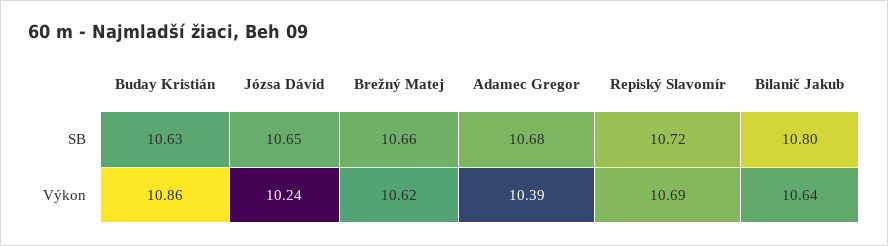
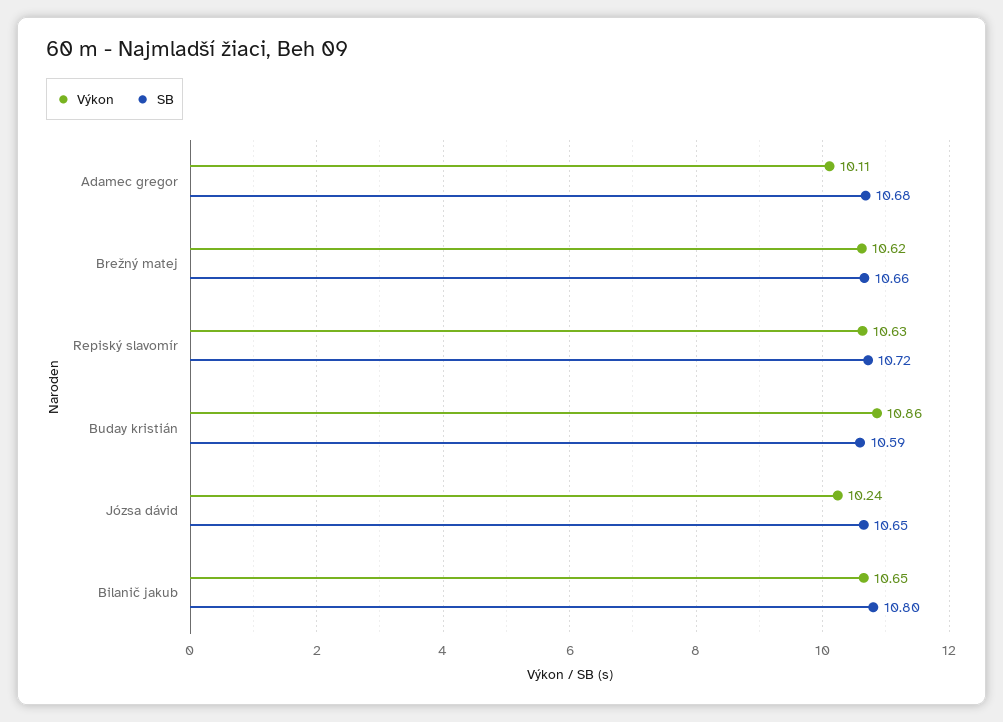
  {
    "SB": {
-     "Buday Kristián": 10.63,
+     "Buday Kristián": 10.59,
      "Józsa Dávid": 10.65,
      "Brežný Matej": 10.66,
      "Adamec Gregor": 10.68,
      "Repiský Slavomír": 10.72,
      "Bilanič Jakub": 10.8
    },
    "Výkon": {
      "Buday Kristián": 10.86,
      "Józsa Dávid": 10.24,
      "Brežný Matej": 10.62,
-     "Adamec Gregor": 10.39,
+     "Adamec Gregor": 10.11,
-     "Repiský Slavomír": 10.69,
+     "Repiský Slavomír": 10.63,
-     "Bilanič Jakub": 10.64
+     "Bilanič Jakub": 10.65
    }
  }

